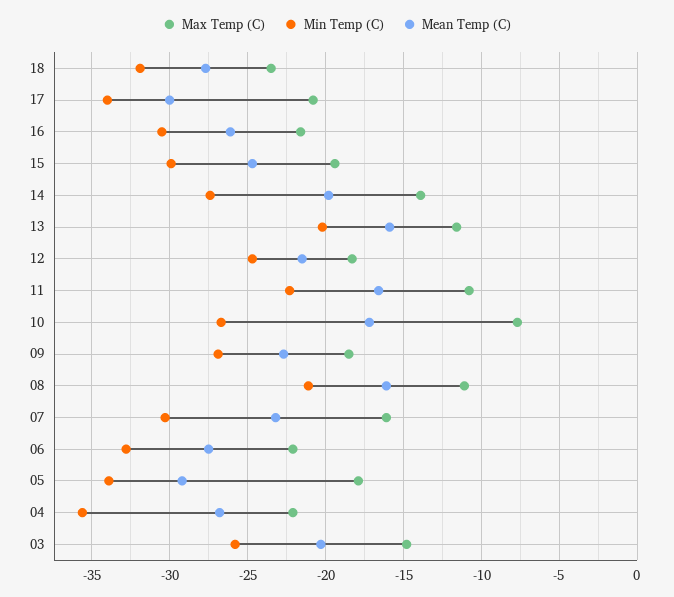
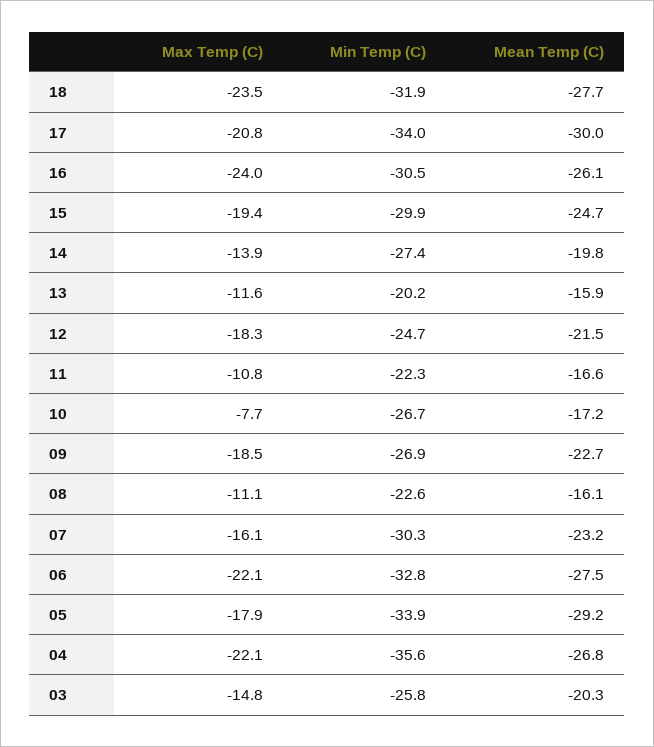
  {
    "Max Temp (C)": {
      "18": -23.5,
      "17": -20.8,
-     "16": -21.5,
+     "16": -24,
      "15": -19.4,
      "14": -13.9,
      "13": -11.6,
      "12": -18.3,
      "11": -10.8,
      "10": -7.7,
      "09": -18.5,
      "08": -11.1,
      "07": -16.1,
      "06": -22.1,
      "05": -17.9,
      "04": -22.1,
      "03": -14.8
    },
    "Min Temp (C)": {
      "18": -31.9,
      "17": -34,
      "16": -30.5,
      "15": -29.9,
      "14": -27.4,
      "13": -20.2,
      "12": -24.7,
      "11": -22.3,
      "10": -26.7,
      "09": -26.9,
-     "08": -21,
+     "08": -22.6,
      "07": -30.3,
      "06": -32.8,
      "05": -33.9,
      "04": -35.6,
      "03": -25.8
    },
    "Mean Temp (C)": {
      "18": -27.7,
      "17": -30,
      "16": -26.1,
      "15": -24.7,
      "14": -19.8,
      "13": -15.9,
      "12": -21.5,
      "11": -16.6,
      "10": -17.2,
      "09": -22.7,
      "08": -16.1,
      "07": -23.2,
      "06": -27.5,
      "05": -29.2,
      "04": -26.8,
      "03": -20.3
    }
  }

